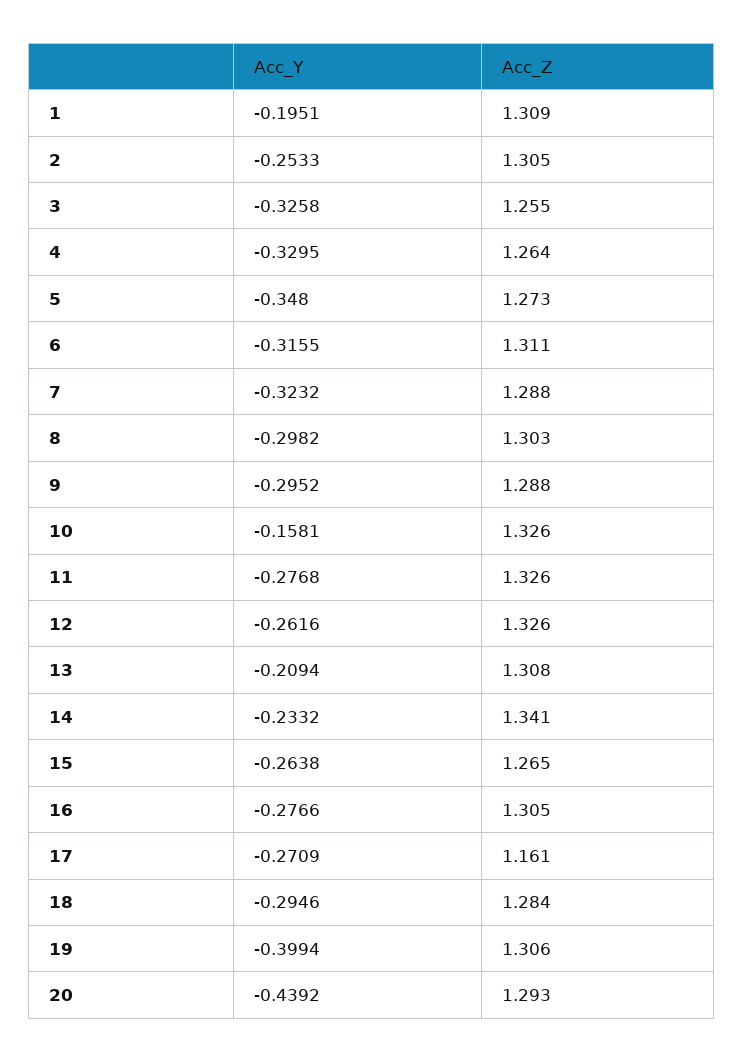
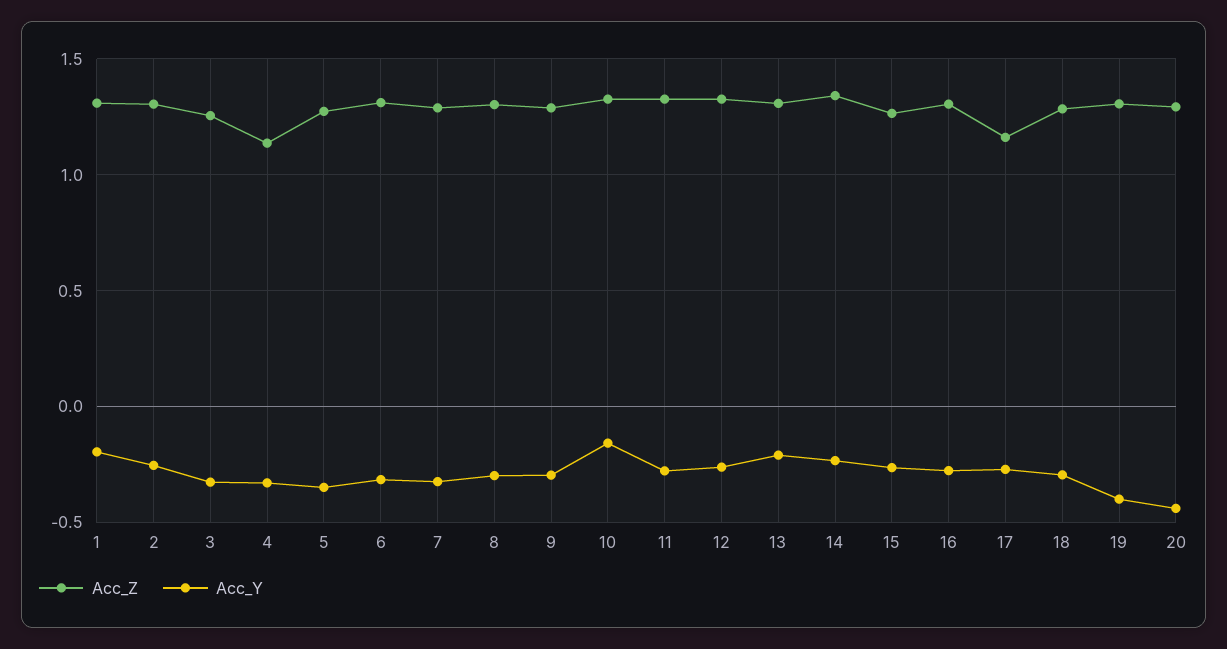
  {
    "Acc_Y": {
      "1": -0.1951,
      "2": -0.2533,
      "3": -0.3258,
      "4": -0.3295,
      "5": -0.348,
      "6": -0.3155,
      "7": -0.3232,
      "8": -0.2982,
      "9": -0.2952,
      "10": -0.1581,
      "11": -0.2768,
      "12": -0.2616,
      "13": -0.2094,
      "14": -0.2332,
      "15": -0.2638,
      "16": -0.2766,
      "17": -0.2709,
      "18": -0.2946,
      "19": -0.3994,
      "20": -0.4392
    },
    "Acc_Z": {
      "1": 1.309,
      "2": 1.305,
      "3": 1.255,
-     "4": 1.264,
+     "4": 1.15,
      "5": 1.273,
      "6": 1.311,
      "7": 1.288,
      "8": 1.303,
      "9": 1.288,
      "10": 1.326,
      "11": 1.326,
      "12": 1.326,
      "13": 1.308,
      "14": 1.341,
      "15": 1.265,
      "16": 1.305,
      "17": 1.161,
      "18": 1.284,
      "19": 1.306,
      "20": 1.293
    }
  }

